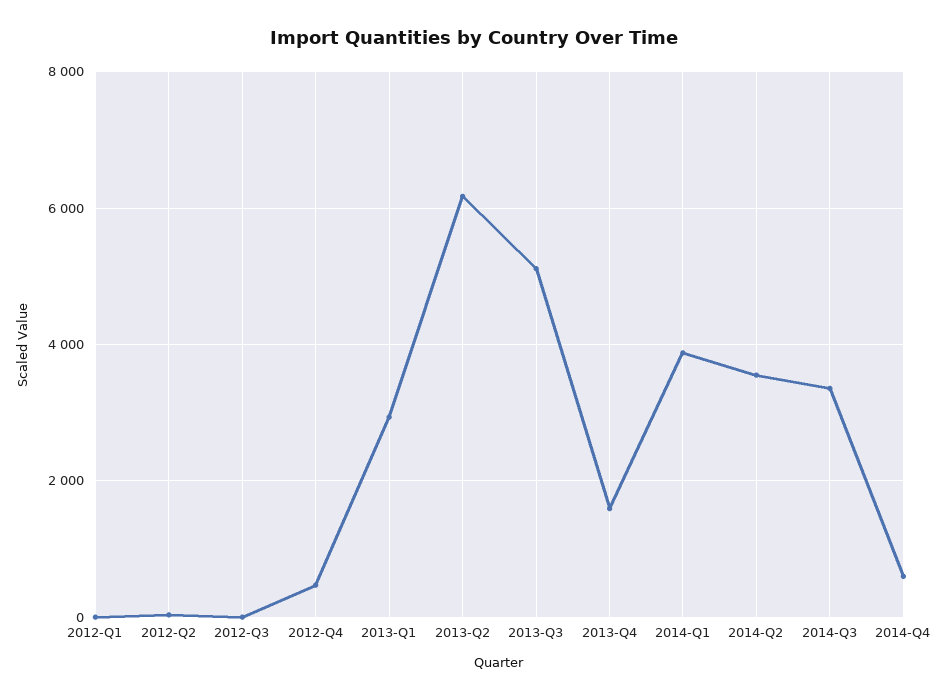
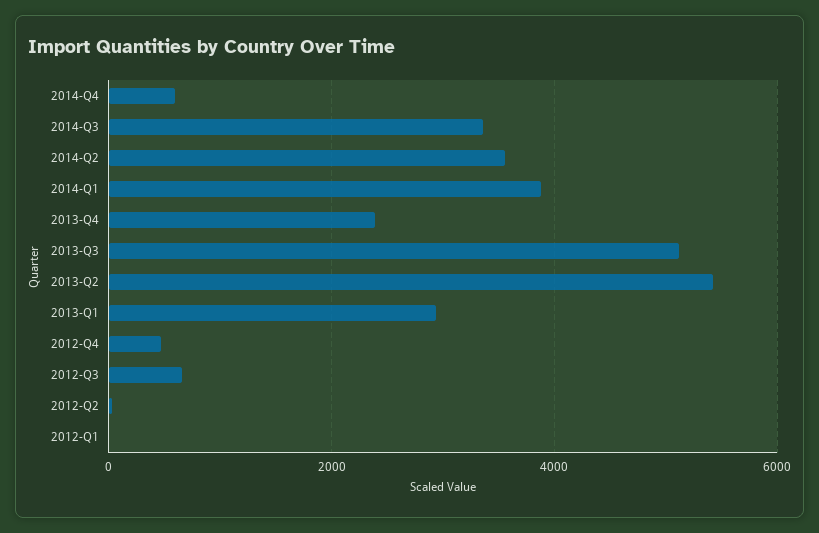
  {
    "2012-Q1": 0,
    "2012-Q2": 0,
-   "2012-Q3": 0,
+   "2012-Q3": 600,
    "2012-Q4": 400,
    "2013-Q1": 3000,
-   "2013-Q2": 6200,
+   "2013-Q2": 5400,
    "2013-Q3": 5200,
-   "2013-Q4": 1600,
+   "2013-Q4": 2400,
    "2014-Q1": 3800,
    "2014-Q2": 3600,
    "2014-Q3": 3400,
    "2014-Q4": 600
  }

